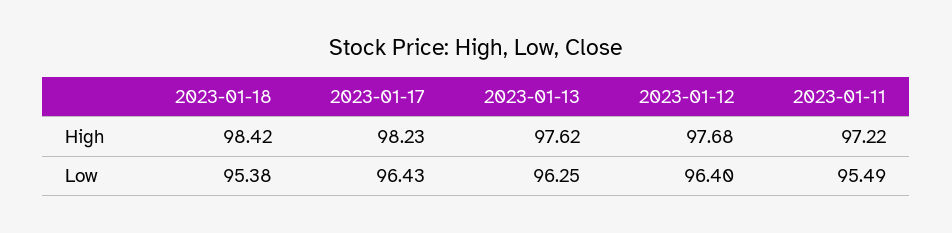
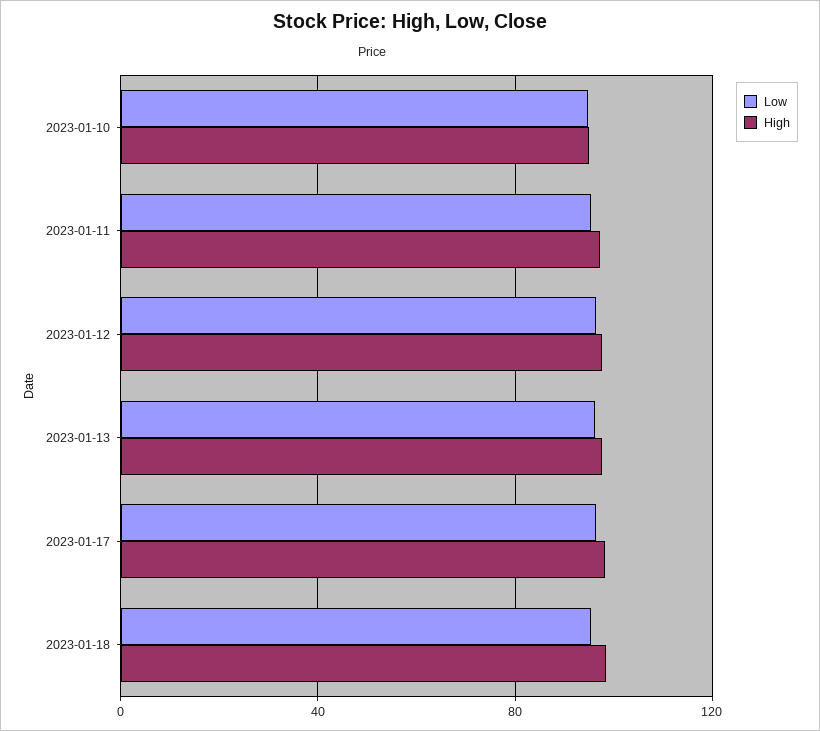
  {
    "High": {
      "2023-01-18": 98.42,
      "2023-01-17": 98.23,
      "2023-01-13": 97.62,
      "2023-01-12": 97.68,
-     "2023-01-11": 97.22
+     "2023-01-11": 97.22,
+     "2023-01-10": 95
    },
    "Low": {
      "2023-01-18": 95.38,
      "2023-01-17": 96.43,
      "2023-01-13": 96.25,
      "2023-01-12": 96.4,
-     "2023-01-11": 95.49
+     "2023-01-11": 95.49,
+     "2023-01-10": 95
    }
  }

